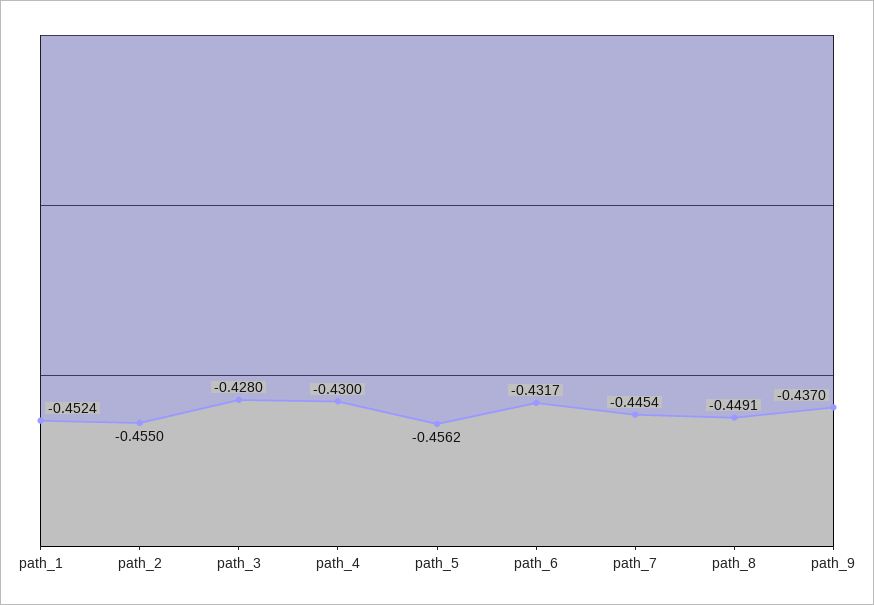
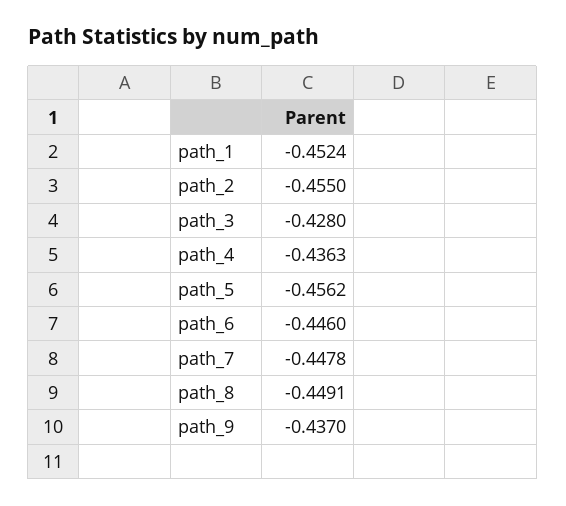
  {
    "path_1": -0.4524,
    "path_2": -0.455,
    "path_3": -0.428,
-   "path_4": -0.43,
+   "path_4": -0.4363,
    "path_5": -0.4562,
-   "path_6": -0.4317,
+   "path_6": -0.446,
-   "path_7": -0.4454,
+   "path_7": -0.4478,
    "path_8": -0.4491,
    "path_9": -0.437
  }

